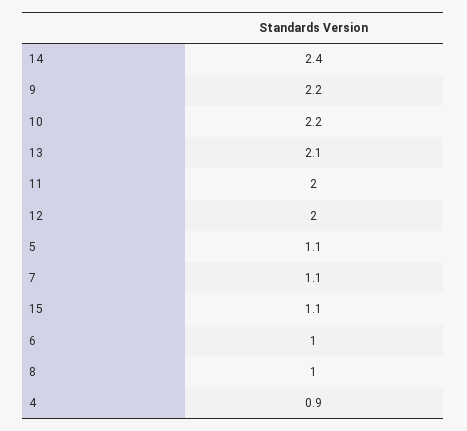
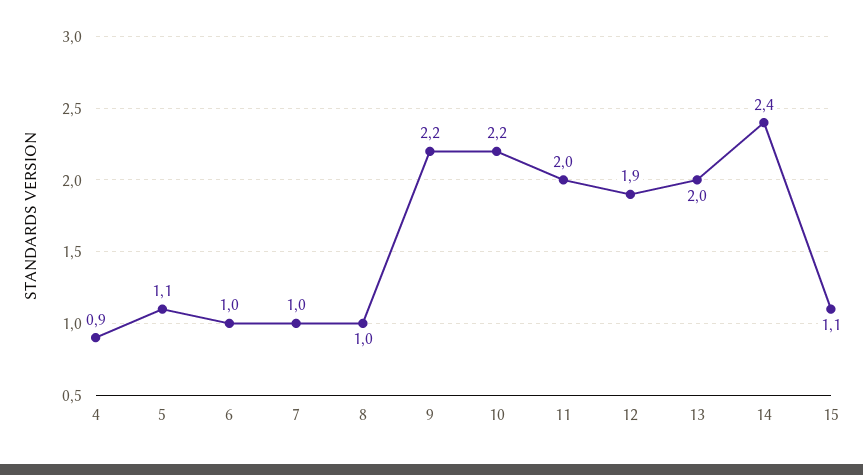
  {
    "14": 2.4,
    "9": 2.2,
    "10": 2.2,
-   "13": 2.1,
+   "13": 2,
    "11": 2,
-   "12": 2,
+   "12": 1.9,
    "5": 1.1,
-   "7": 1.1,
+   "7": 1,
    "15": 1.1,
    "6": 1,
    "8": 1,
    "4": 0.9
  }

